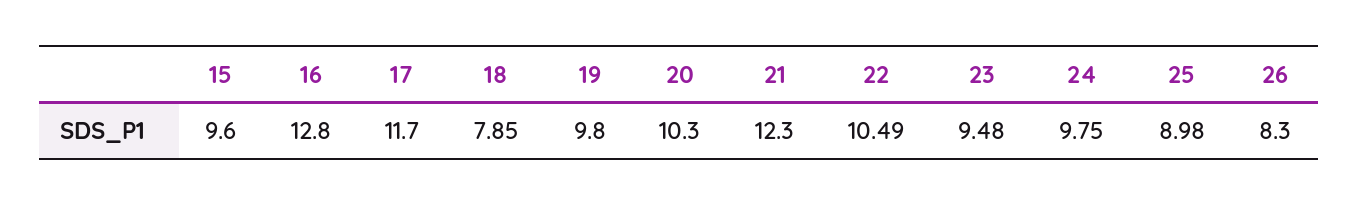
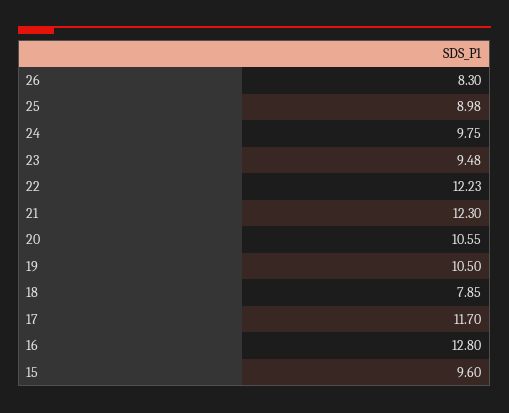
  {
    "15": 9.6,
    "16": 12.8,
    "17": 11.7,
    "18": 7.85,
-   "19": 9.8,
+   "19": 10.5,
-   "20": 10.3,
+   "20": 10.55,
    "21": 12.3,
-   "22": 10.49,
+   "22": 12.23,
    "23": 9.48,
    "24": 9.75,
    "25": 8.98,
    "26": 8.3
  }

